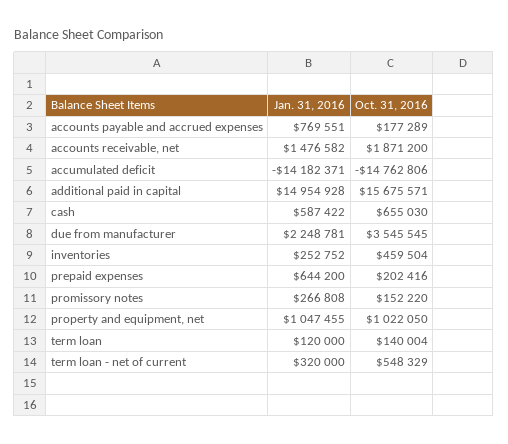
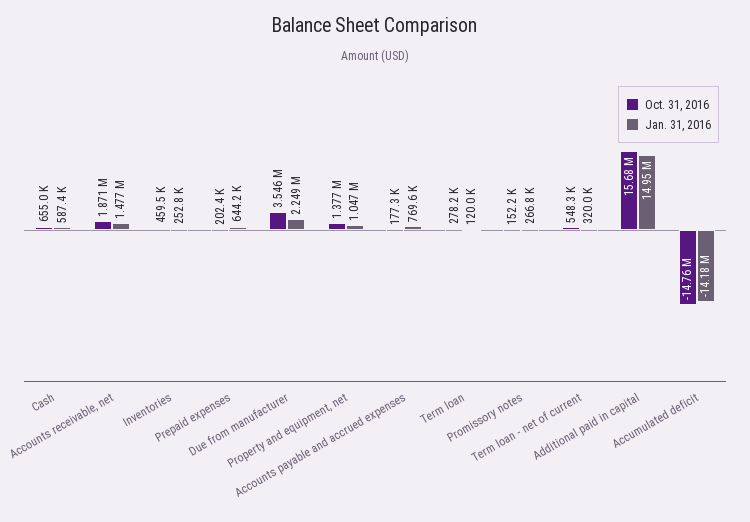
  {
    "Jan. 31, 2016": {
      "accounts payable and accrued expenses": 769551,
      "accounts receivable, net": 1476582,
      "accumulated deficit": -14182371,
      "additional paid in capital": 14954928,
      "cash": 587422,
      "due from manufacturer": 2248781,
      "inventories": 252752,
      "prepaid expenses": 644200,
      "promissory notes": 266808,
      "property and equipment, net": 1047455,
      "term loan": 120000,
      "term loan - net of current": 320000
    },
    "Oct. 31, 2016": {
      "accounts payable and accrued expenses": 177289,
      "accounts receivable, net": 1871200,
      "accumulated deficit": -14762806,
      "additional paid in capital": 15675571,
      "cash": 655030,
      "due from manufacturer": 3545545,
      "inventories": 459504,
      "prepaid expenses": 202416,
      "promissory notes": 152220,
-     "property and equipment, net": 1022050,
+     "property and equipment, net": 1377000,
-     "term loan": 140004,
+     "term loan": 278200,
      "term loan - net of current": 548329
    }
  }

